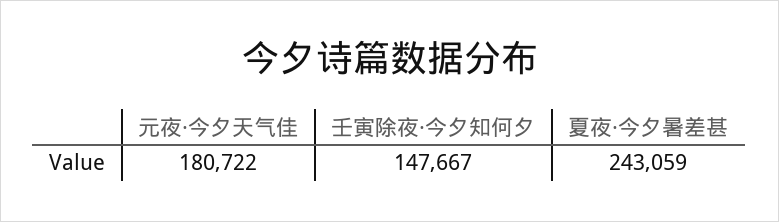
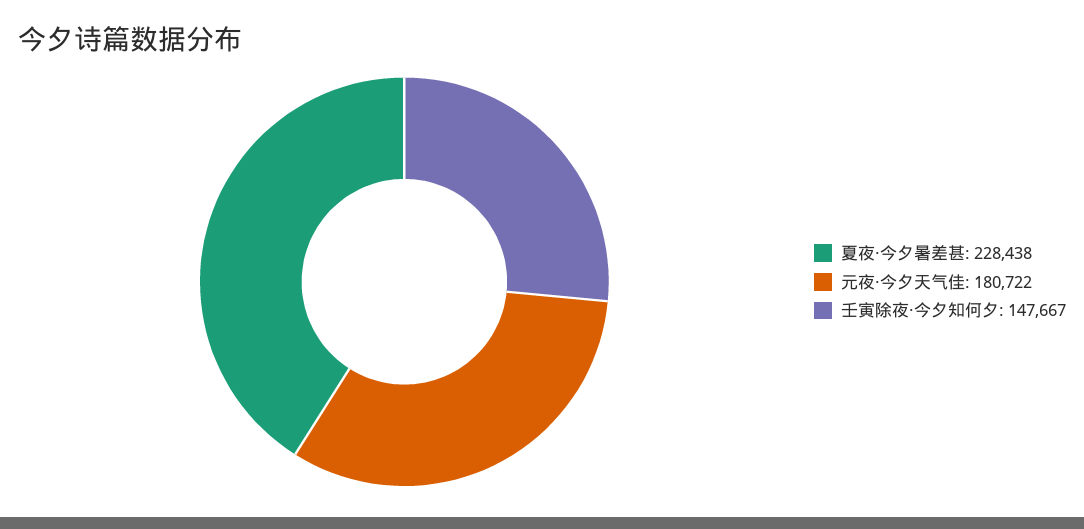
  {
    "元夜·今夕天气佳": 180722,
    "壬寅除夜·今夕知何夕": 147667,
-   "夏夜·今夕暑差甚": 243059
+   "夏夜·今夕暑差甚": 228438
  }

